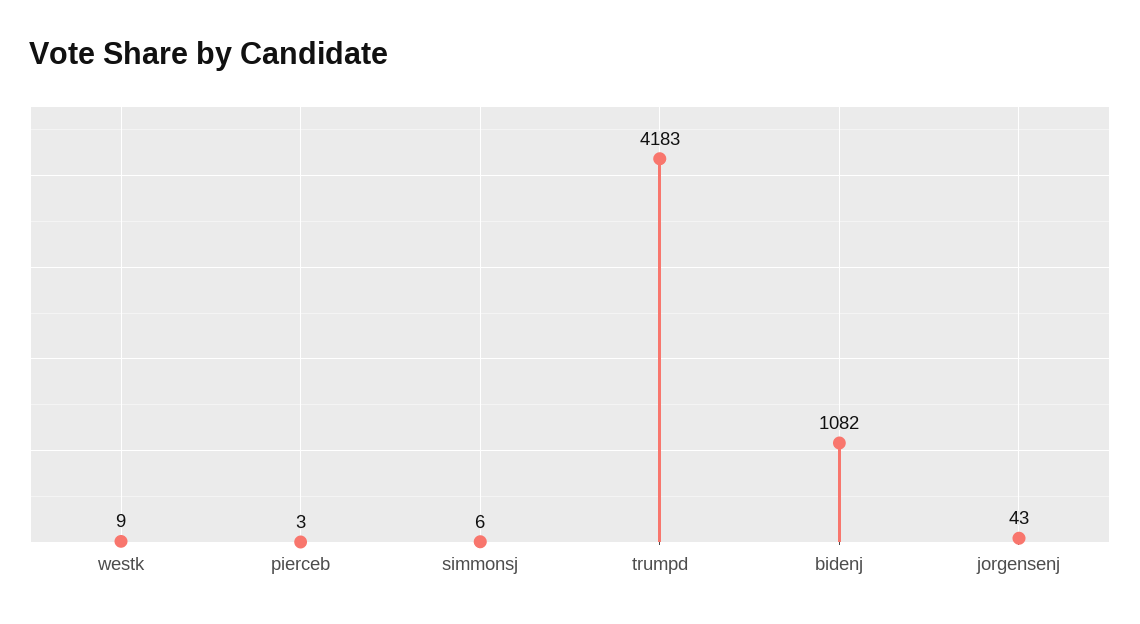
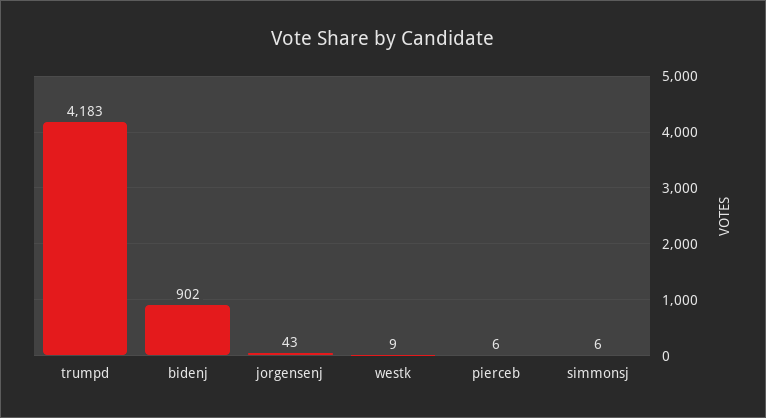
  {
    "westk": 9,
-   "pierceb": 3,
+   "pierceb": 6,
    "simmonsj": 6,
    "trumpd": 4183,
-   "bidenj": 1082,
+   "bidenj": 902,
    "jorgensenj": 43
  }

